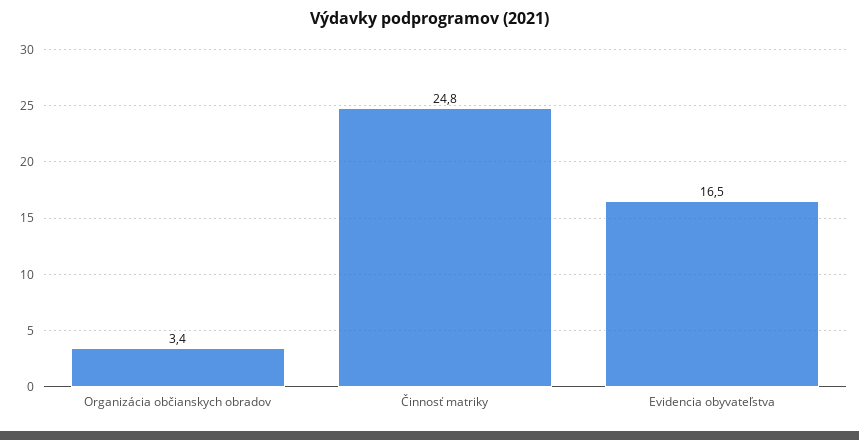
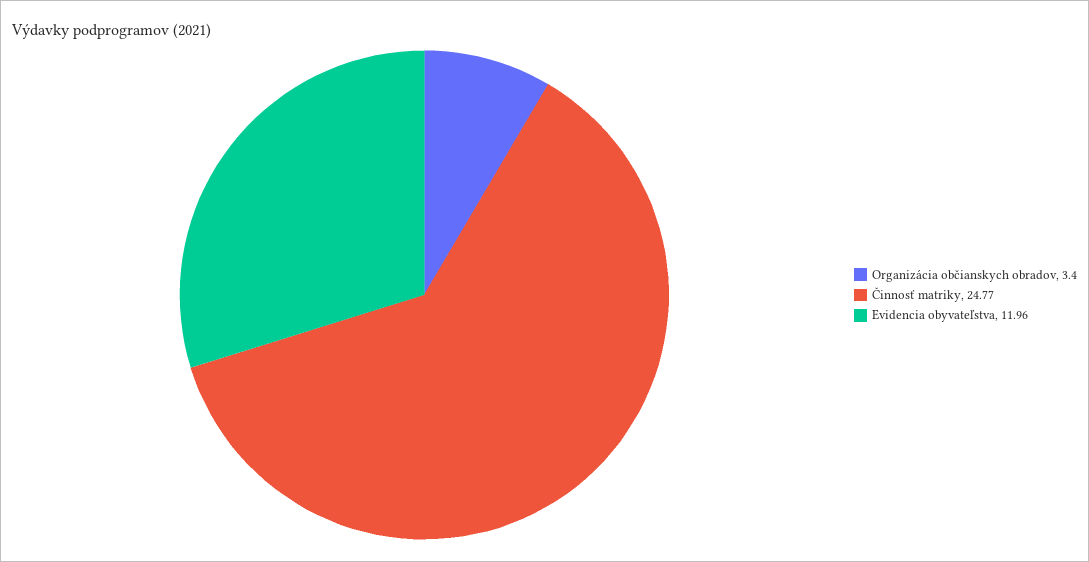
  {
    "Organizácia občianskych obradov": 3.4,
    "Činnosť matriky": 24.77,
-   "Evidencia obyvateľstva": 16.5
+   "Evidencia obyvateľstva": 11.96
  }

